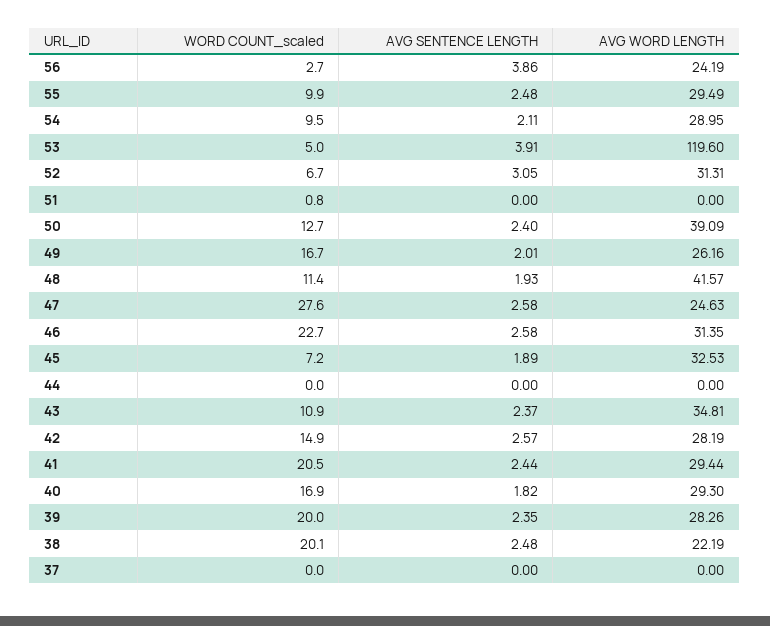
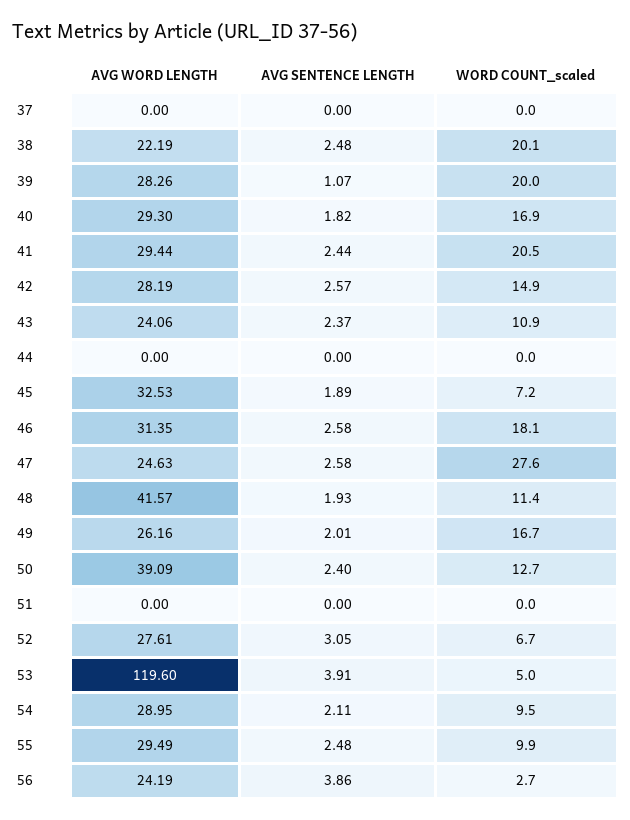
  {
    "WORD COUNT_scaled": {
      "56": 2.7,
      "55": 9.9,
      "54": 9.5,
      "53": 5,
      "52": 6.7,
-     "51": 0.8,
+     "51": 0,
      "50": 12.7,
      "49": 16.7,
      "48": 11.4,
      "47": 27.6,
-     "46": 22.7,
+     "46": 18.1,
      "45": 7.2,
      "44": 0,
      "43": 10.9,
      "42": 14.9,
      "41": 20.5,
      "40": 16.9,
      "39": 20,
      "38": 20.1,
      "37": 0
    },
    "AVG SENTENCE LENGTH": {
      "56": 3.86,
      "55": 2.48,
      "54": 2.11,
      "53": 3.91,
      "52": 3.05,
      "51": 0,
      "50": 2.4,
      "49": 2.01,
      "48": 1.93,
      "47": 2.58,
      "46": 2.58,
      "45": 1.89,
      "44": 0,
      "43": 2.37,
      "42": 2.57,
      "41": 2.44,
      "40": 1.82,
-     "39": 2.35,
+     "39": 1.07,
      "38": 2.48,
      "37": 0
    },
    "AVG WORD LENGTH": {
      "56": 24.19,
      "55": 29.49,
      "54": 28.95,
      "53": 119.6,
-     "52": 31.31,
+     "52": 27.61,
      "51": 0,
      "50": 39.09,
      "49": 26.16,
      "48": 41.57,
      "47": 24.63,
      "46": 31.35,
      "45": 32.53,
      "44": 0,
-     "43": 34.81,
+     "43": 24.06,
      "42": 28.19,
      "41": 29.44,
      "40": 29.3,
      "39": 28.26,
      "38": 22.19,
      "37": 0
    }
  }

